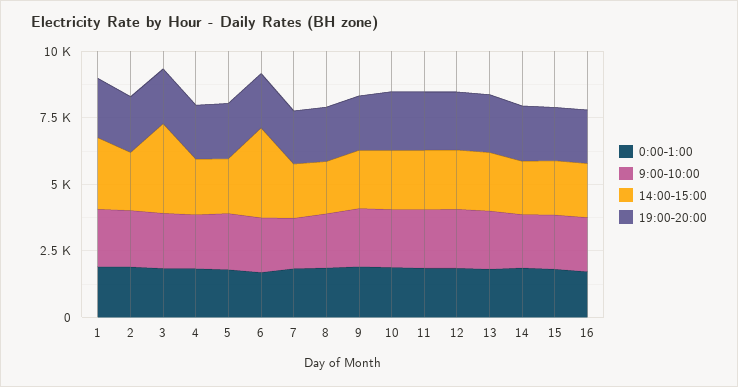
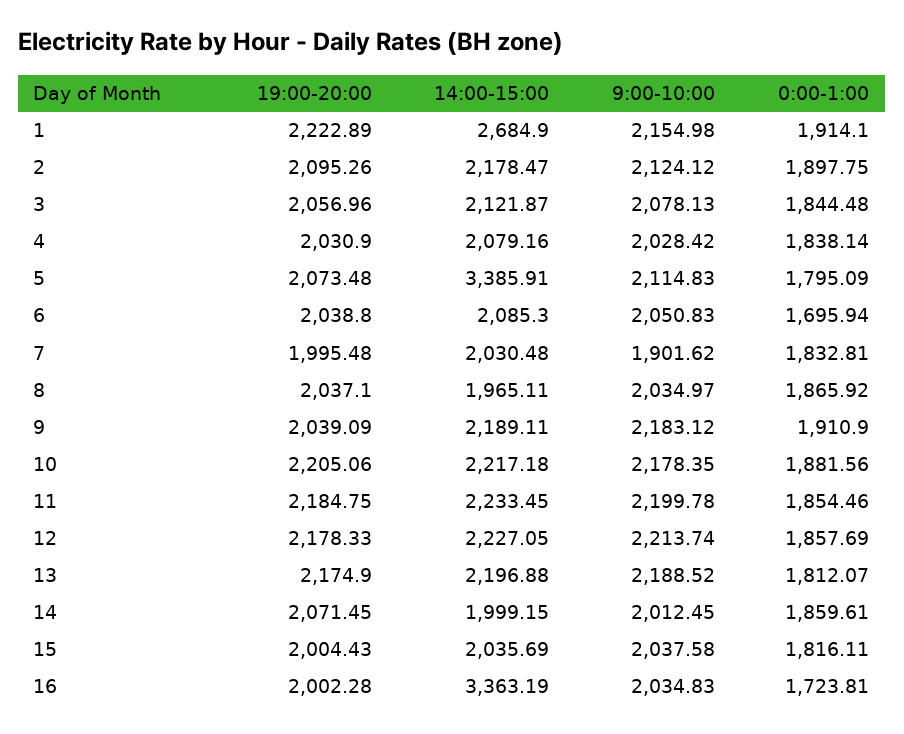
  {
    "0:00-1:00": {
      "1": 1914.1,
      "2": 1897.75,
      "3": 1844.48,
      "4": 1838.14,
      "5": 1795.09,
      "6": 1695.94,
      "7": 1832.81,
      "8": 1865.92,
      "9": 1910.9,
      "10": 1881.56,
      "11": 1854.46,
      "12": 1857.69,
      "13": 1812.07,
      "14": 1859.61,
      "15": 1816.11,
      "16": 1723.81
    },
    "9:00-10:00": {
      "1": 2154.98,
      "2": 2124.12,
      "3": 2078.13,
      "4": 2028.42,
      "5": 2114.83,
      "6": 2050.83,
      "7": 1901.62,
      "8": 2034.97,
      "9": 2183.12,
      "10": 2178.35,
      "11": 2199.78,
      "12": 2213.74,
      "13": 2188.52,
      "14": 2012.45,
      "15": 2037.58,
      "16": 2034.83
    },
    "14:00-15:00": {
      "1": 2684.9,
      "2": 2178.47,
-     "3": 3500,
+     "3": 2121.87,
      "4": 2079.16,
-     "5": 2000,
+     "5": 3385.91,
-     "6": 3500,
+     "6": 2085.3,
      "7": 2030.48,
      "8": 1965.11,
      "9": 2189.11,
      "10": 2217.18,
      "11": 2233.45,
      "12": 2227.05,
      "13": 2196.88,
      "14": 1999.15,
      "15": 2035.69,
-     "16": 2000
+     "16": 3363.19
    },
    "19:00-20:00": {
      "1": 2222.89,
      "2": 2095.26,
      "3": 2056.96,
      "4": 2030.9,
      "5": 2073.48,
      "6": 2038.8,
      "7": 1995.48,
      "8": 2037.1,
      "9": 2039.09,
      "10": 2205.06,
      "11": 2184.75,
      "12": 2178.33,
      "13": 2174.9,
      "14": 2071.45,
      "15": 2004.43,
      "16": 2002.28
    }
  }

